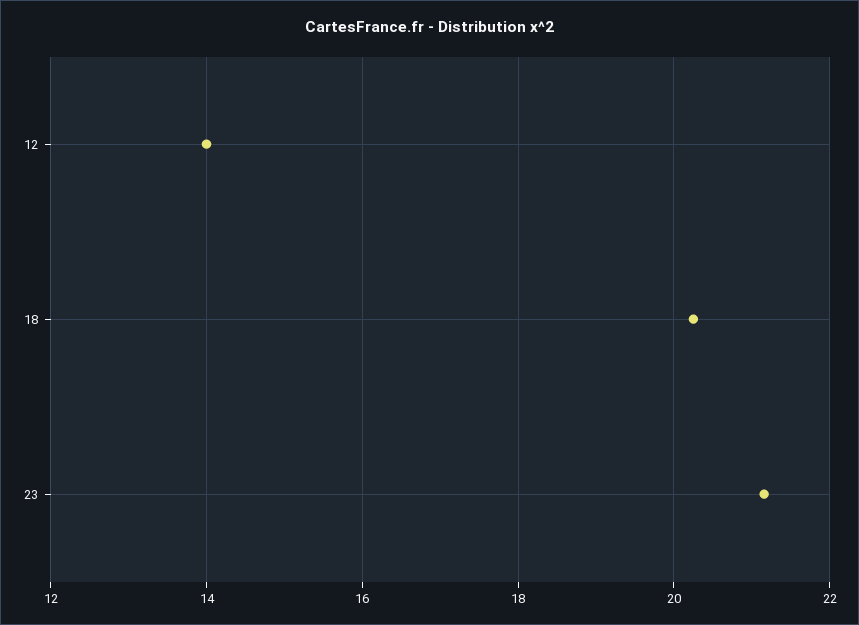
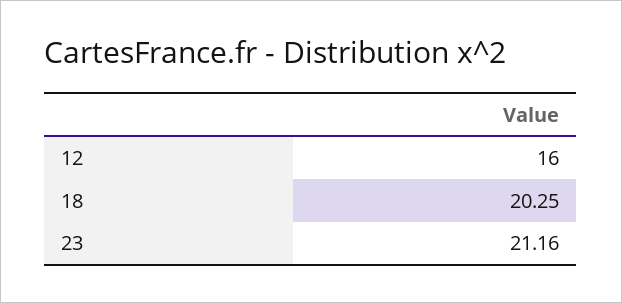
  {
-   "12": 14,
+   "12": 16,
    "18": 20.25,
    "23": 21.16
  }

